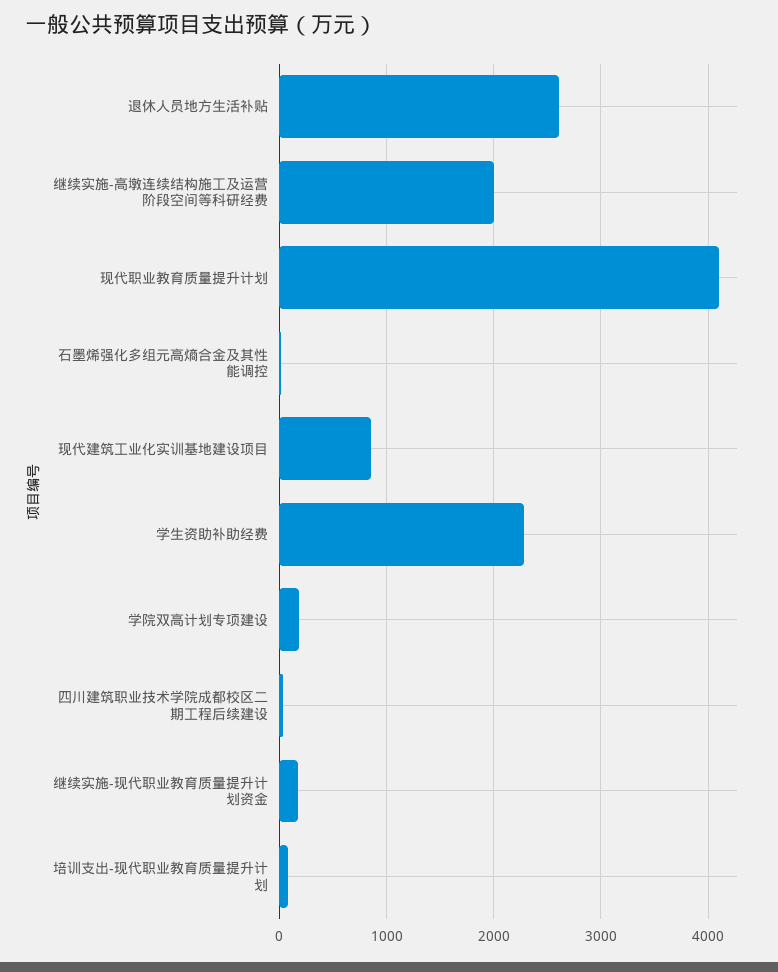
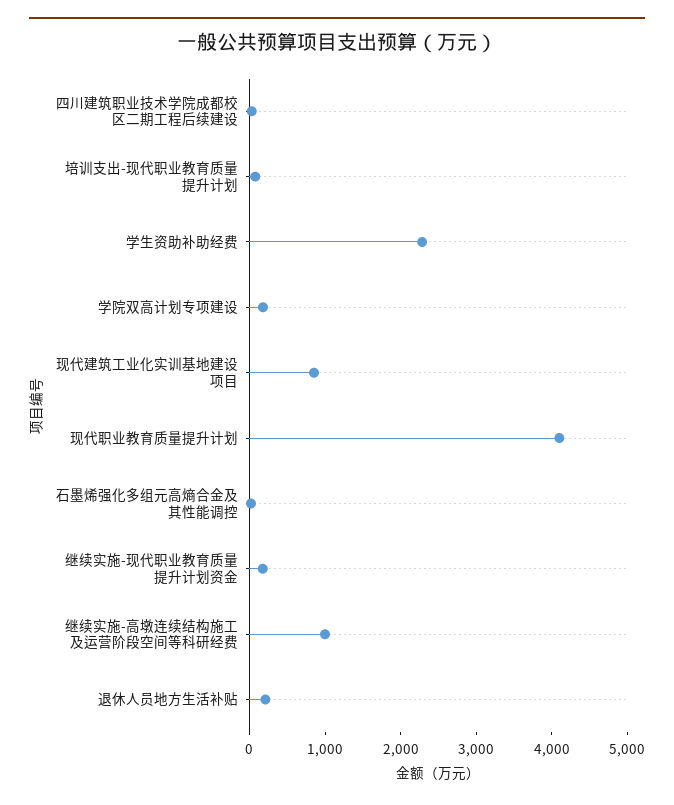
  {
-   "退休人员地方生活补贴": 2600,
+   "退休人员地方生活补贴": 200,
-   "继续实施-高墩连续结构施工及运营阶段空间等科研经费": 2000,
+   "继续实施-高墩连续结构施工及运营阶段空间等科研经费": 1000,
    "现代职业教育质量提升计划": 4100,
    "石墨烯强化多组元高熵合金及其性能调控": 0,
    "现代建筑工业化实训基地建设项目": 900,
    "学生资助补助经费": 2300,
    "学院双高计划专项建设": 200,
    "四川建筑职业技术学院成都校区二期工程后续建设": 0,
    "继续实施-现代职业教育质量提升计划资金": 200,
    "培训支出-现代职业教育质量提升计划": 100
  }

